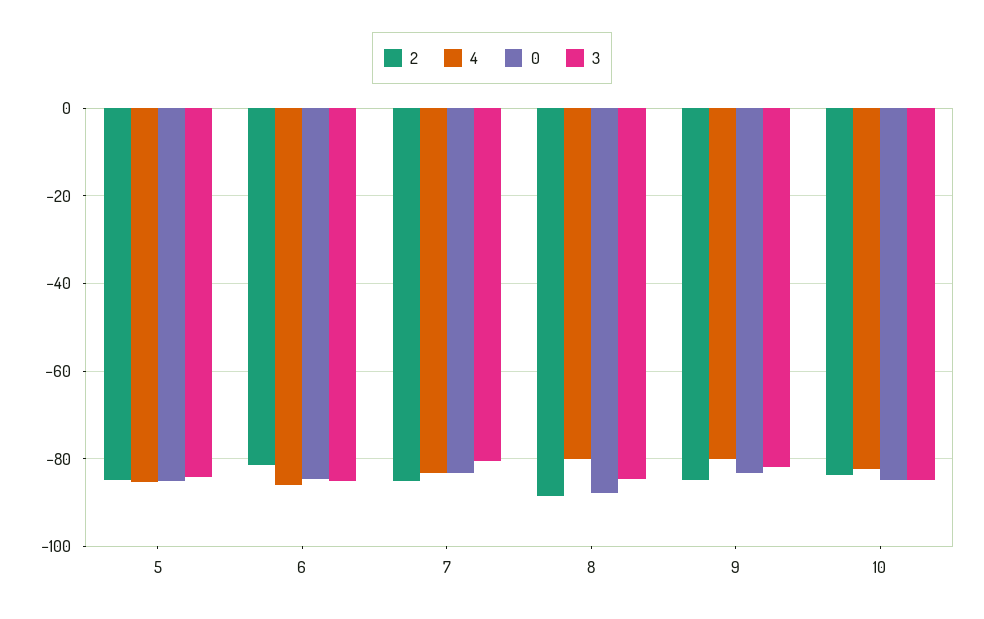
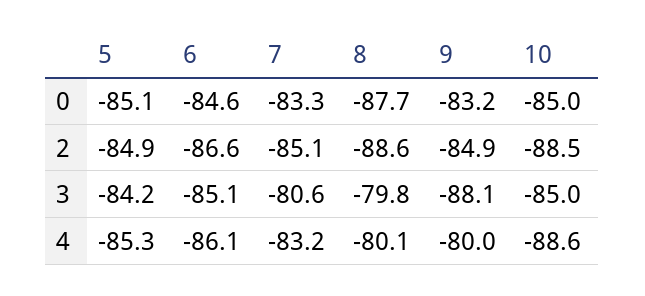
  {
    "2": {
      "5": -84.9,
-     "6": -82,
+     "6": -86.6,
      "7": -85.1,
      "8": -88.6,
      "9": -84.9,
-     "10": -84
+     "10": -88.5
    },
    "4": {
      "5": -85.3,
      "6": -86.1,
      "7": -83.2,
      "8": -80.1,
      "9": -80,
-     "10": -82
+     "10": -88.6
    },
    "0": {
      "5": -85.1,
      "6": -84.6,
      "7": -83.3,
      "8": -87.7,
      "9": -83.2,
      "10": -85
    },
    "3": {
      "5": -84.2,
      "6": -85.1,
      "7": -80.6,
-     "8": -84,
+     "8": -79.8,
-     "9": -82,
+     "9": -88.1,
      "10": -85
    }
  }

